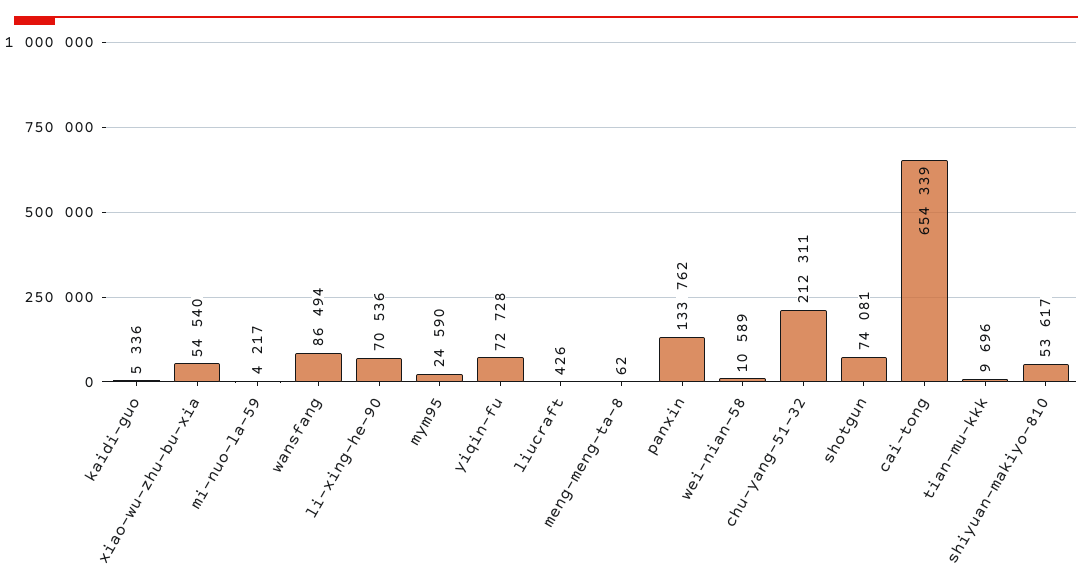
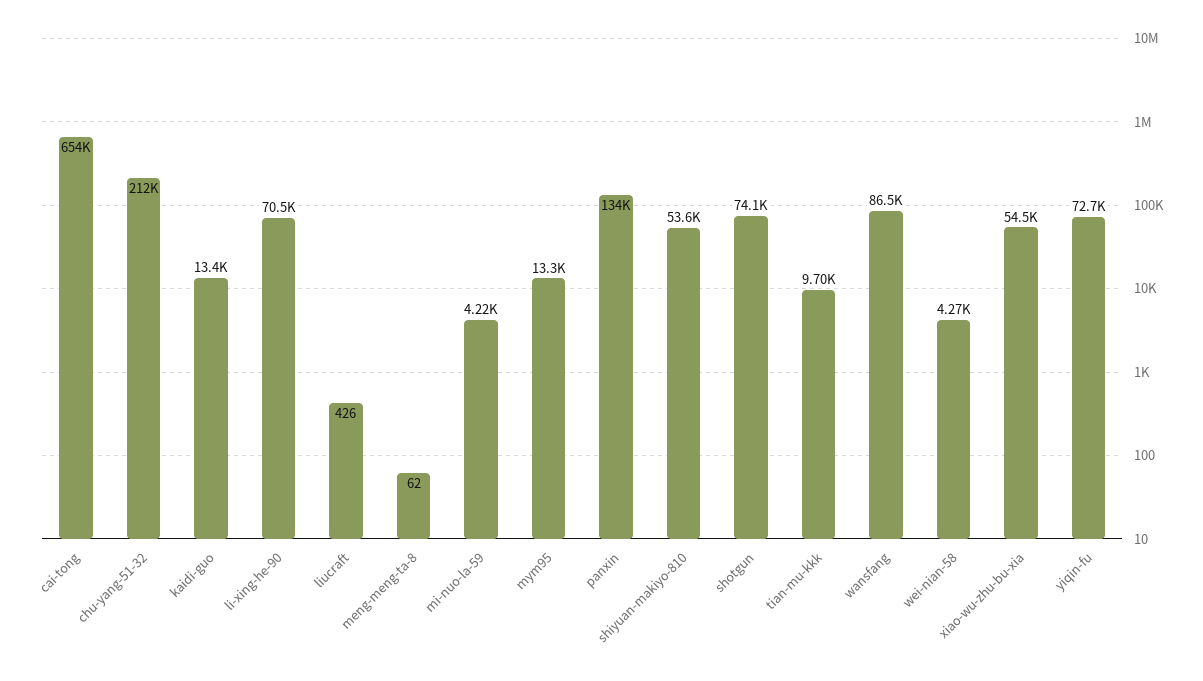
  {
-   "kaidi-guo": 5336,
+   "kaidi-guo": 13400,
    "xiao-wu-zhu-bu-xia": 54540,
    "mi-nuo-la-59": 4217,
    "wansfang": 86494,
    "li-xing-he-90": 70536,
-   "mym95": 24590,
+   "mym95": 13300,
    "yiqin-fu": 72728,
    "liucraft": 426,
    "meng-meng-ta-8": 62,
    "panxin": 133762,
-   "wei-nian-58": 10589,
+   "wei-nian-58": 4270,
    "chu-yang-51-32": 212311,
    "shotgun": 74081,
    "cai-tong": 654339,
    "tian-mu-kkk": 9696,
    "shiyuan-makiyo-810": 53617
  }

